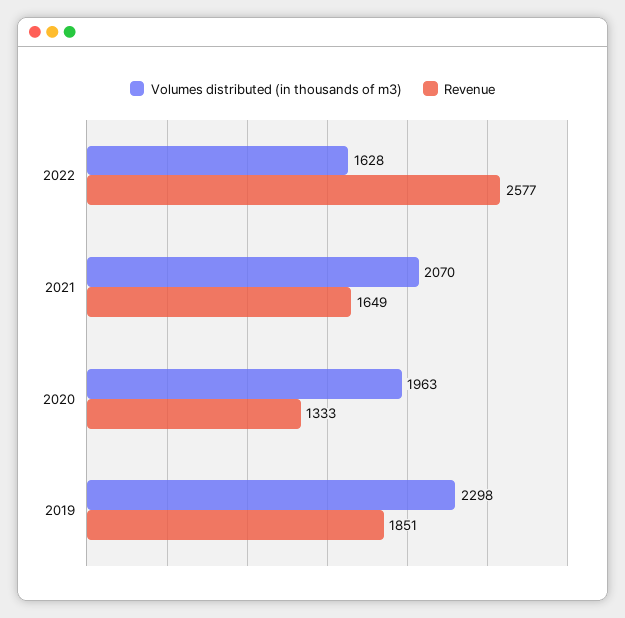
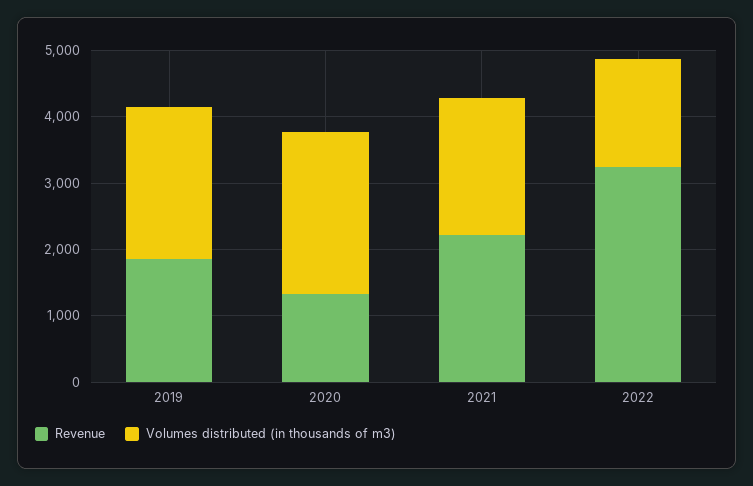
  {
    "Volumes distributed (in thousands of m3)": {
      "2022": 1628,
      "2021": 2070,
-     "2020": 1963,
+     "2020": 2400,
      "2019": 2298
    },
    "Revenue": {
-     "2022": 2577,
+     "2022": 3200,
-     "2021": 1649,
+     "2021": 2200,
      "2020": 1333,
      "2019": 1851
    }
  }

